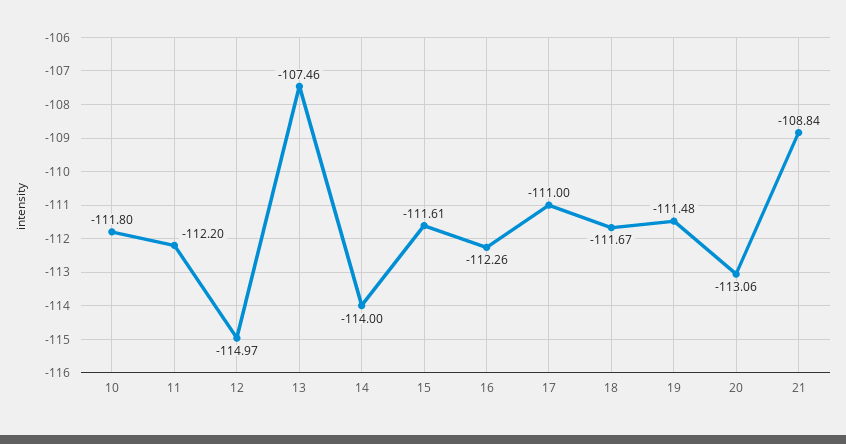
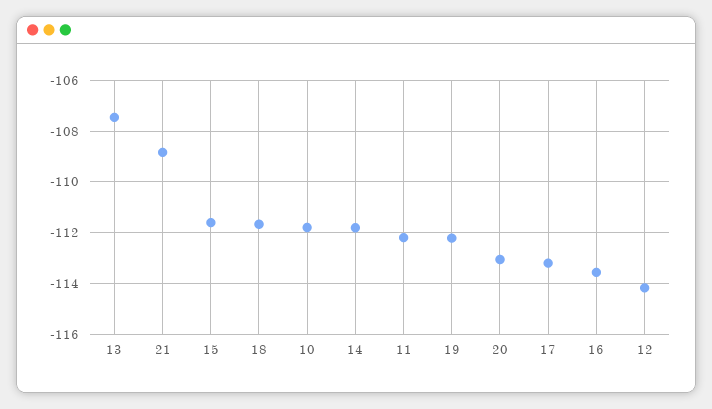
  {
    "10": -111.8,
    "11": -112.2,
-   "12": -114.97,
+   "12": -114.25,
    "13": -107.46,
-   "14": -114,
+   "14": -111.75,
    "15": -111.61,
-   "16": -112.26,
+   "16": -113.5,
-   "17": -111,
+   "17": -113.25,
    "18": -111.67,
-   "19": -111.48,
+   "19": -112.25,
    "20": -113.06,
    "21": -108.84
  }

